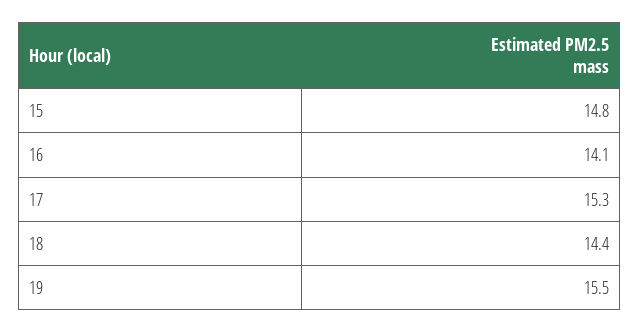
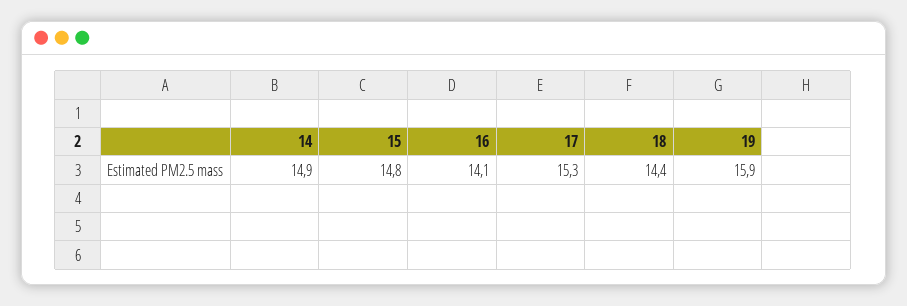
  {
    "15": 14.8,
    "16": 14.1,
    "17": 15.3,
    "18": 14.4,
-   "19": 15.5
+   "19": 15.9,
+   "14": 14.9
  }

